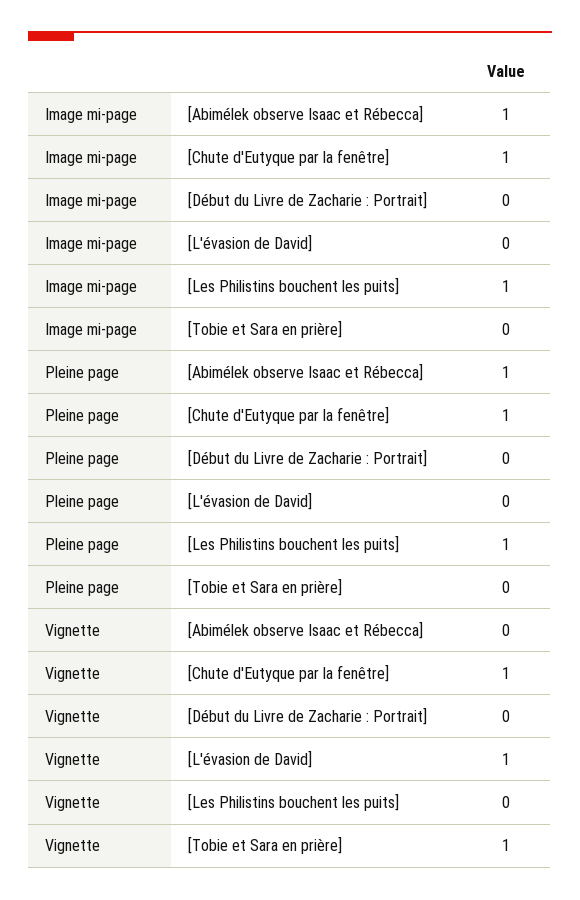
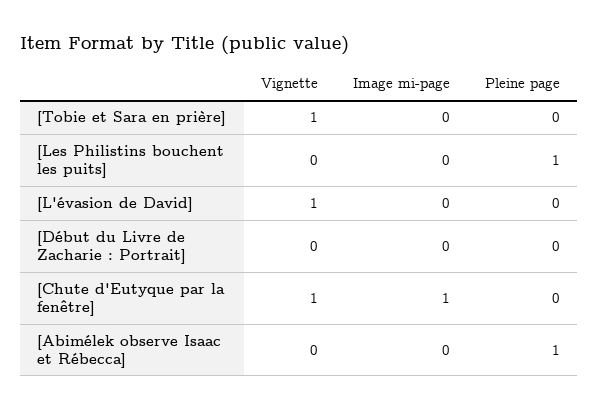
  {
    "Image mi-page": {
-     "[Abimélek observe Isaac et Rébecca]": 1,
+     "[Abimélek observe Isaac et Rébecca]": 0,
      "[Chute d'Eutyque par la fenêtre]": 1,
      "[Début du Livre de Zacharie : Portrait]": 0,
      "[L'évasion de David]": 0,
-     "[Les Philistins bouchent les puits]": 1,
+     "[Les Philistins bouchent les puits]": 0,
      "[Tobie et Sara en prière]": 0
    },
    "Pleine page": {
      "[Abimélek observe Isaac et Rébecca]": 1,
-     "[Chute d'Eutyque par la fenêtre]": 1,
+     "[Chute d'Eutyque par la fenêtre]": 0,
      "[Début du Livre de Zacharie : Portrait]": 0,
      "[L'évasion de David]": 0,
      "[Les Philistins bouchent les puits]": 1,
      "[Tobie et Sara en prière]": 0
    },
    "Vignette": {
      "[Abimélek observe Isaac et Rébecca]": 0,
      "[Chute d'Eutyque par la fenêtre]": 1,
      "[Début du Livre de Zacharie : Portrait]": 0,
      "[L'évasion de David]": 1,
      "[Les Philistins bouchent les puits]": 0,
      "[Tobie et Sara en prière]": 1
    }
  }

